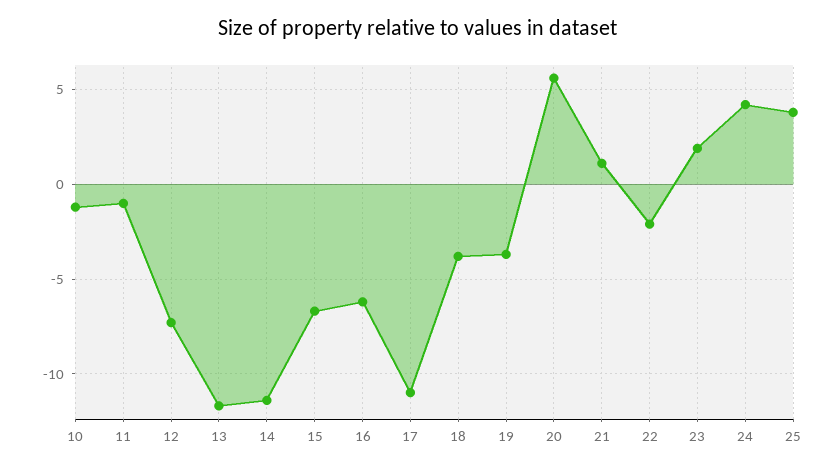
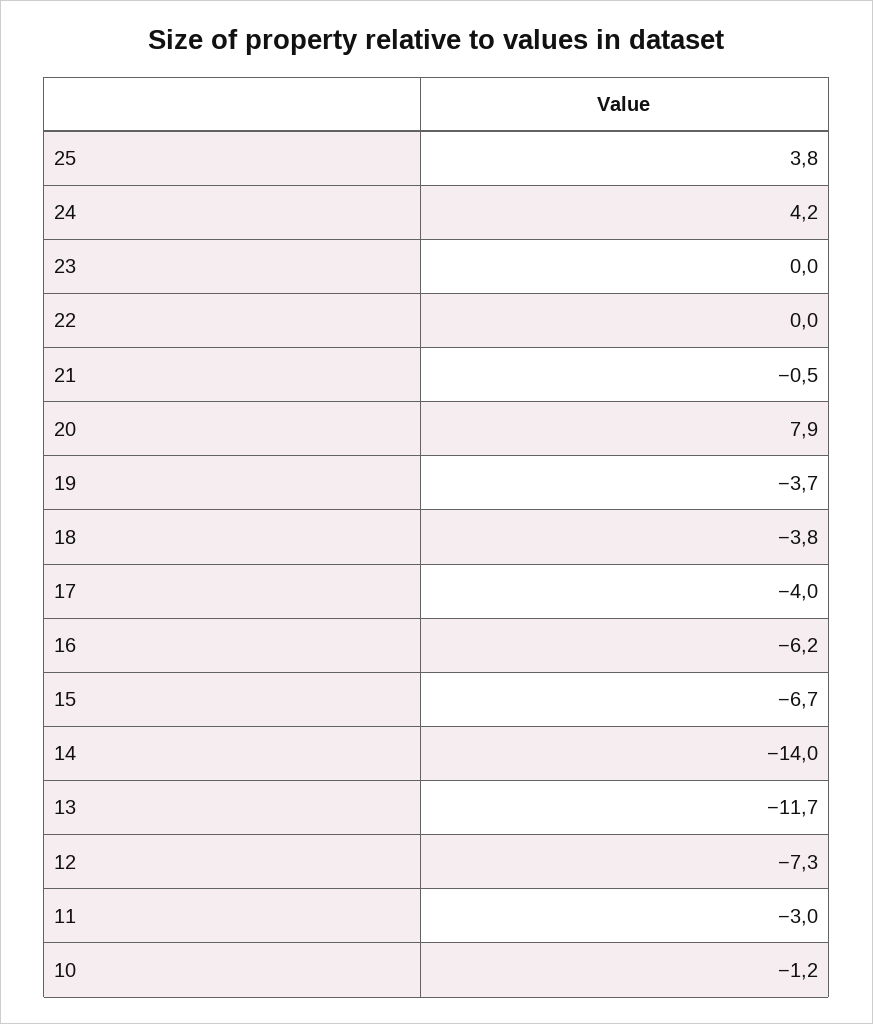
  {
    "10": -1.2,
-   "11": -1,
+   "11": -3,
    "12": -7.3,
    "13": -11.7,
-   "14": -11.5,
+   "14": -14,
    "15": -6.7,
    "16": -6.2,
-   "17": -11,
+   "17": -4,
    "18": -3.8,
    "19": -3.7,
-   "20": 5.5,
+   "20": 7.9,
-   "21": 1,
+   "21": -0.5,
-   "22": -2,
+   "22": 0,
-   "23": 2,
+   "23": 0,
    "24": 4.2,
    "25": 3.8
  }

